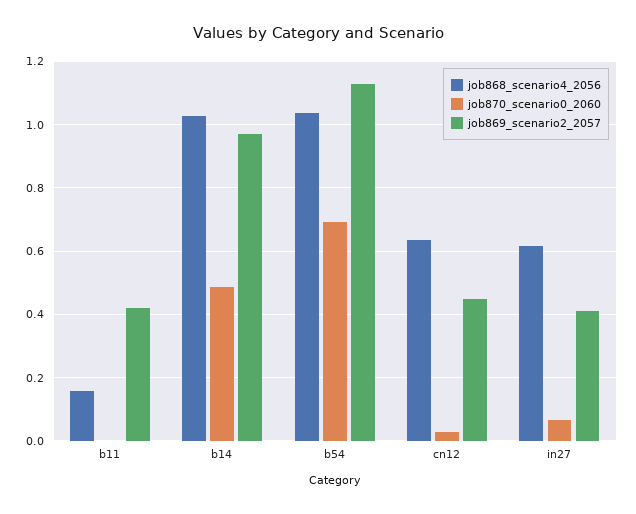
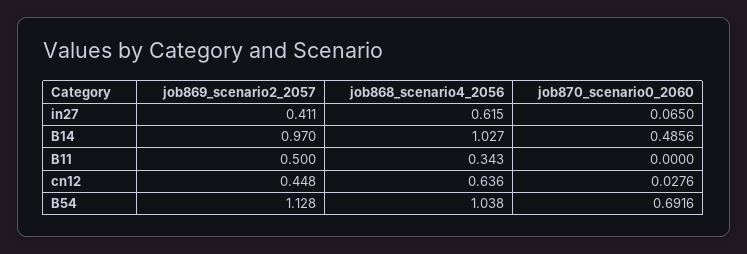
  {
    "job868_scenario4_2056": {
-     "b11": 0.16,
+     "b11": 0.343,
      "b14": 1.027,
      "b54": 1.038,
      "cn12": 0.636,
      "in27": 0.615
    },
    "job870_scenario0_2060": {
      "b11": 0,
      "b14": 0.4856,
      "b54": 0.6916,
      "cn12": 0.0276,
      "in27": 0.065
    },
    "job869_scenario2_2057": {
-     "b11": 0.42,
+     "b11": 0.5,
      "b14": 0.97,
      "b54": 1.128,
      "cn12": 0.448,
      "in27": 0.411
    }
  }

